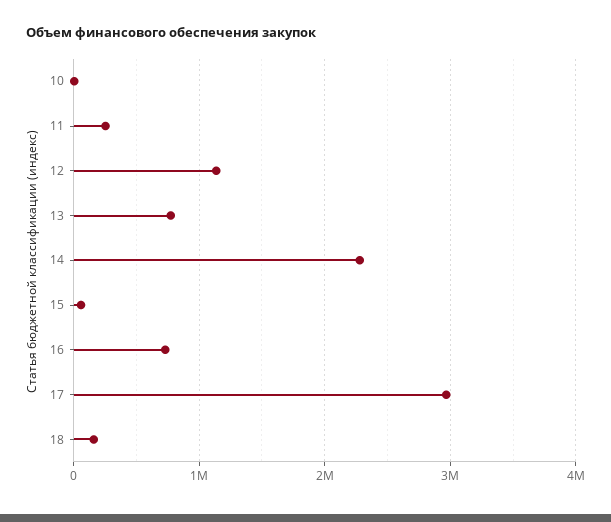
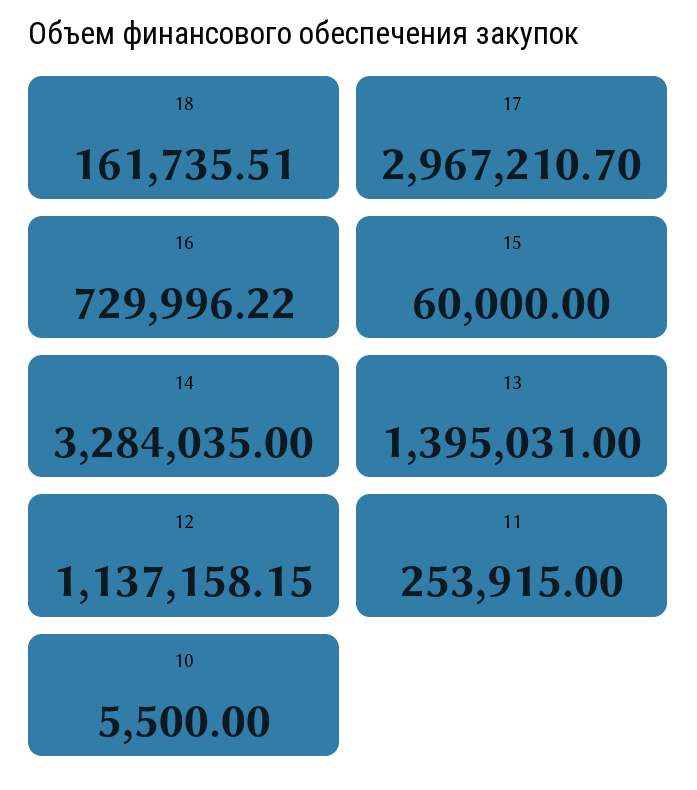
  {
    "10": 5500,
    "11": 253915,
    "12": 1137158.15,
-   "13": 800000,
+   "13": 1395031,
-   "14": 2300000,
+   "14": 3284035,
    "15": 60000,
    "16": 729996.22,
    "17": 2967210.7,
    "18": 161735.51
  }

